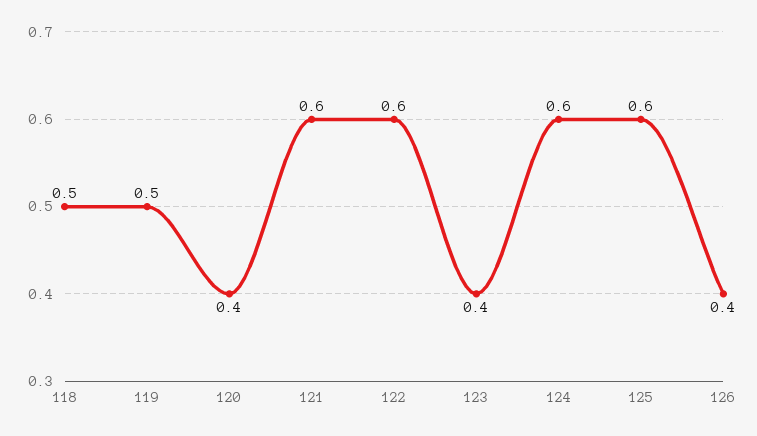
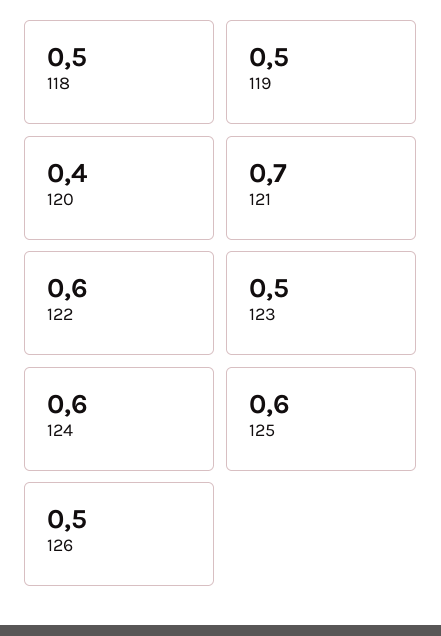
  {
    "118": 0.5,
    "119": 0.5,
    "120": 0.4,
-   "121": 0.6,
+   "121": 0.7,
    "122": 0.6,
-   "123": 0.4,
+   "123": 0.5,
    "124": 0.6,
    "125": 0.6,
-   "126": 0.4
+   "126": 0.5
  }

